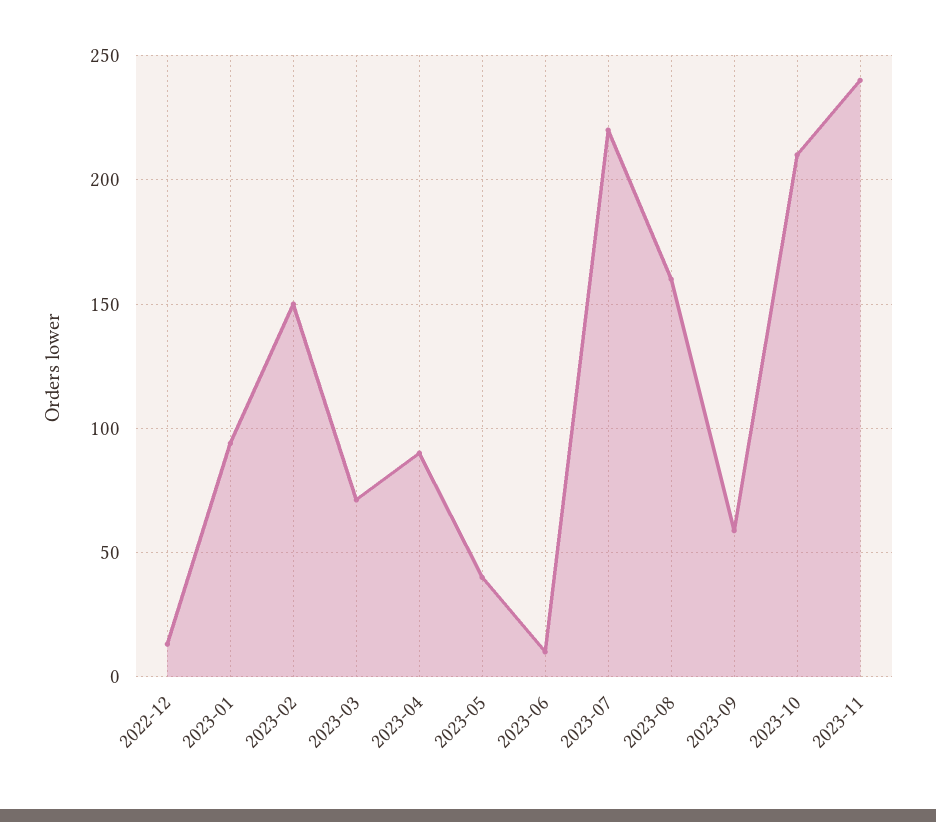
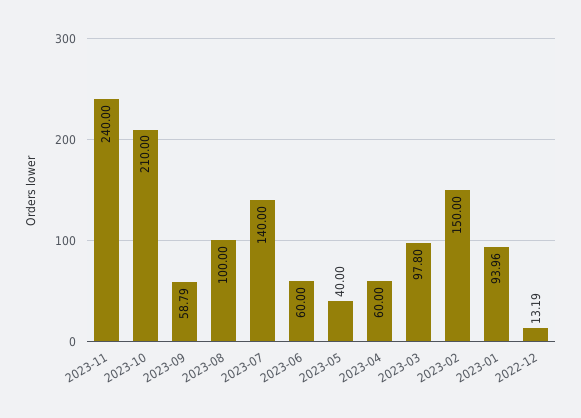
  {
    "2022-12": 13.19,
    "2023-01": 93.96,
    "2023-02": 150,
-   "2023-03": 70,
+   "2023-03": 97.8,
-   "2023-04": 90,
+   "2023-04": 60,
    "2023-05": 40,
-   "2023-06": 10,
+   "2023-06": 60,
-   "2023-07": 220,
+   "2023-07": 140,
-   "2023-08": 160,
+   "2023-08": 100,
    "2023-09": 58.79,
    "2023-10": 210,
    "2023-11": 240
  }

